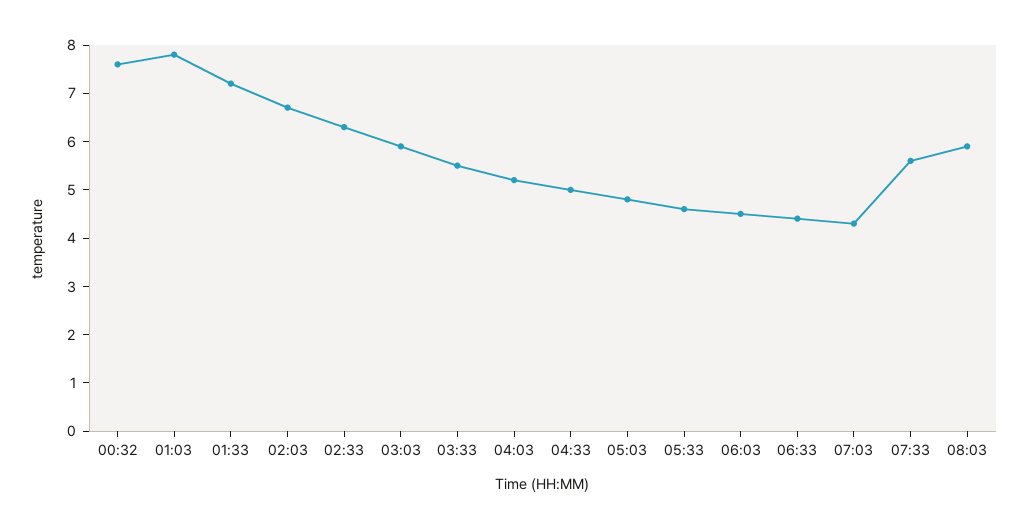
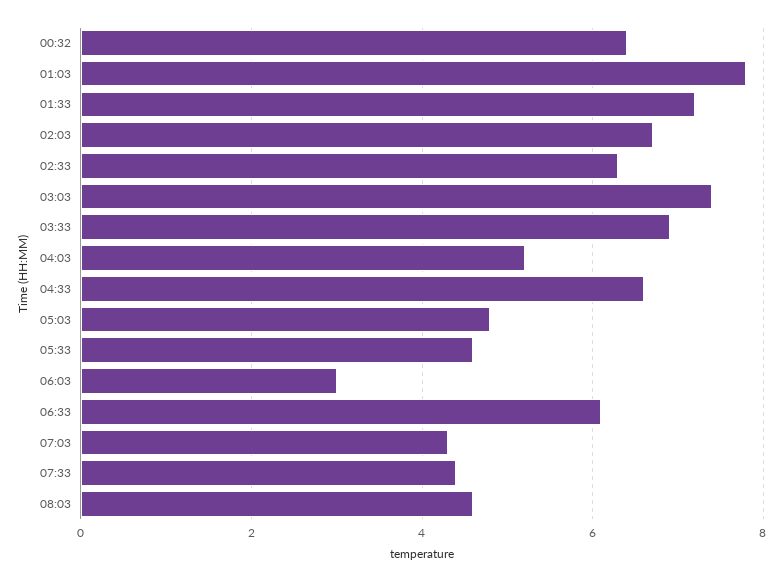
  {
-   "00:32": 7.5,
+   "00:32": 6.5,
    "01:03": 8,
    "01:33": 7,
    "02:03": 6.5,
    "02:33": 6.5,
-   "03:03": 6,
+   "03:03": 7.5,
-   "03:33": 5.5,
+   "03:33": 7,
    "04:03": 5,
-   "04:33": 5,
+   "04:33": 6.5,
    "05:03": 5,
    "05:33": 4.5,
-   "06:03": 4.5,
+   "06:03": 3,
-   "06:33": 4.5,
+   "06:33": 6,
    "07:03": 4.5,
-   "07:33": 5.5,
+   "07:33": 4.5,
-   "08:03": 6
+   "08:03": 4.5
  }

